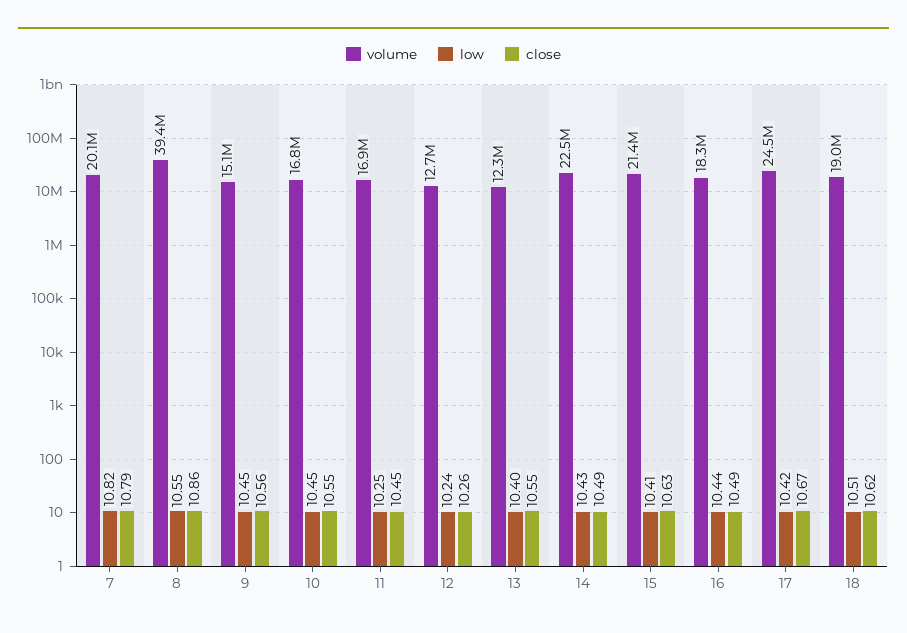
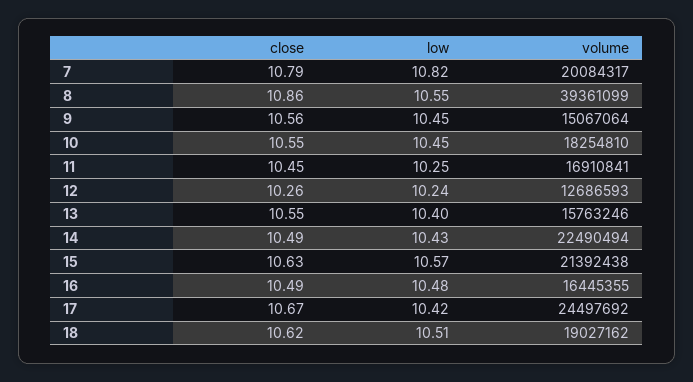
  {
    "volume": {
      "7": 20084317,
      "8": 39361099,
      "9": 15067064,
-     "10": 16800000,
+     "10": 18254810,
      "11": 16910841,
      "12": 12686593,
-     "13": 12300000,
+     "13": 15763246,
      "14": 22490494,
      "15": 21392438,
-     "16": 18300000,
+     "16": 16445355,
      "17": 24497692,
      "18": 19027162
    },
    "low": {
      "7": 10.82,
      "8": 10.55,
      "9": 10.45,
      "10": 10.45,
      "11": 10.25,
      "12": 10.24,
      "13": 10.4,
      "14": 10.43,
-     "15": 10.41,
+     "15": 10.57,
-     "16": 10.44,
+     "16": 10.48,
      "17": 10.42,
      "18": 10.51
    },
    "close": {
      "7": 10.79,
      "8": 10.86,
      "9": 10.56,
      "10": 10.55,
      "11": 10.45,
      "12": 10.26,
      "13": 10.55,
      "14": 10.49,
      "15": 10.63,
      "16": 10.49,
      "17": 10.67,
      "18": 10.62
    }
  }

